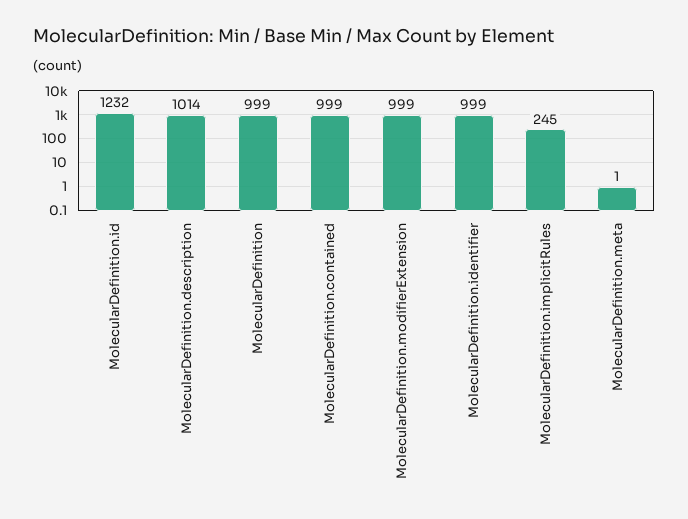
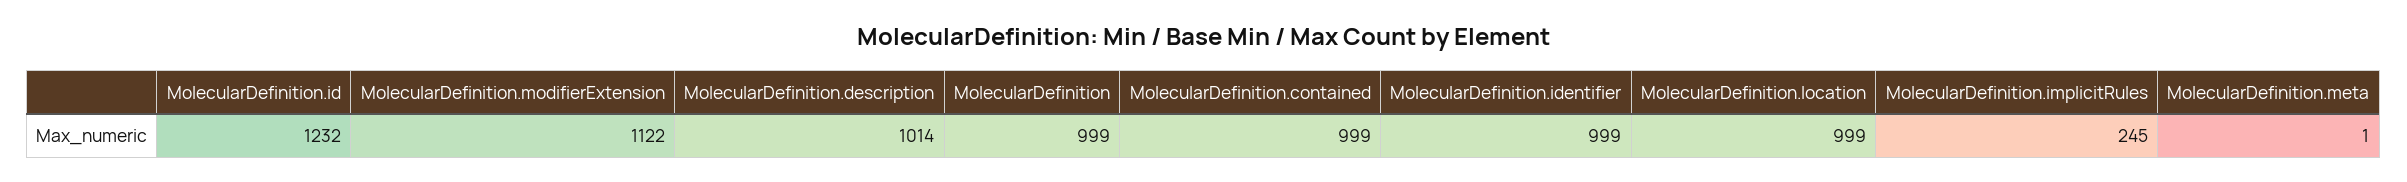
  {
    "MolecularDefinition.id": 1232,
    "MolecularDefinition.description": 1014,
    "MolecularDefinition": 999,
    "MolecularDefinition.contained": 999,
-   "MolecularDefinition.modifierExtension": 999,
+   "MolecularDefinition.modifierExtension": 1122,
    "MolecularDefinition.identifier": 999,
    "MolecularDefinition.implicitRules": 245,
-   "MolecularDefinition.meta": 1
+   "MolecularDefinition.meta": 1,
+   "MolecularDefinition.location": 999
  }

